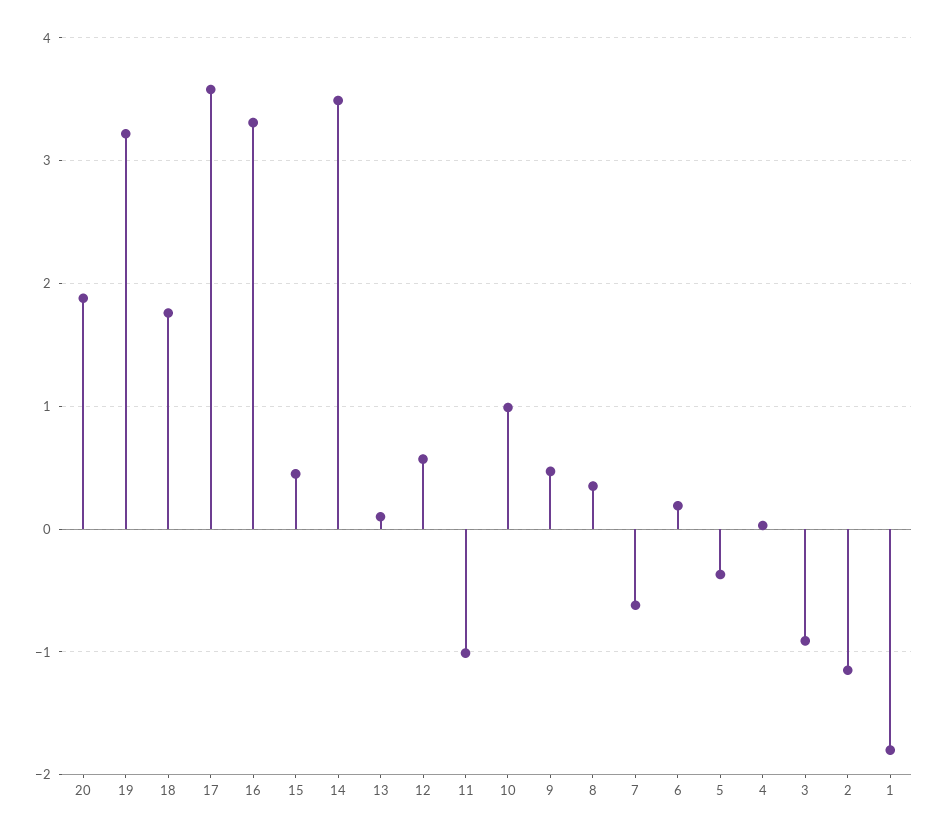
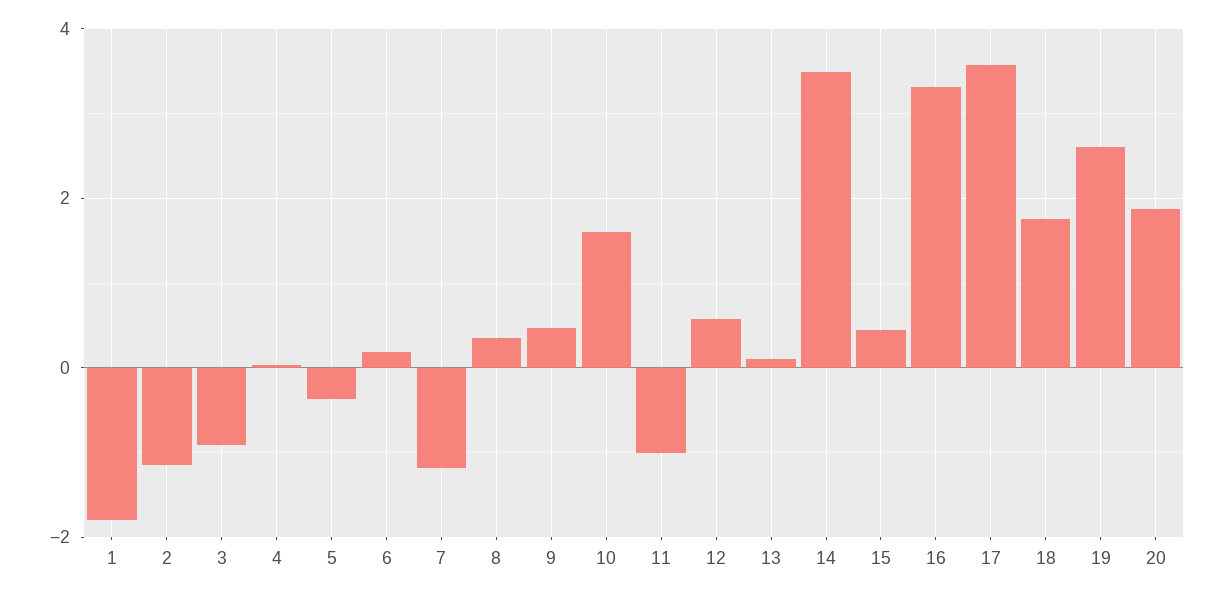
  {
    "20": 1.9,
-   "19": 3.2,
+   "19": 2.6,
    "18": 1.8,
    "17": 3.6,
    "16": 3.3,
    "15": 0.5,
    "14": 3.5,
    "13": 0.1,
    "12": 0.6,
    "11": -1,
-   "10": 1,
+   "10": 1.6,
    "9": 0.5,
    "8": 0.4,
-   "7": -0.6,
+   "7": -1.2,
    "6": 0.2,
    "5": -0.4,
    "4": 0,
    "3": -0.9,
    "2": -1.2,
    "1": -1.8
  }

